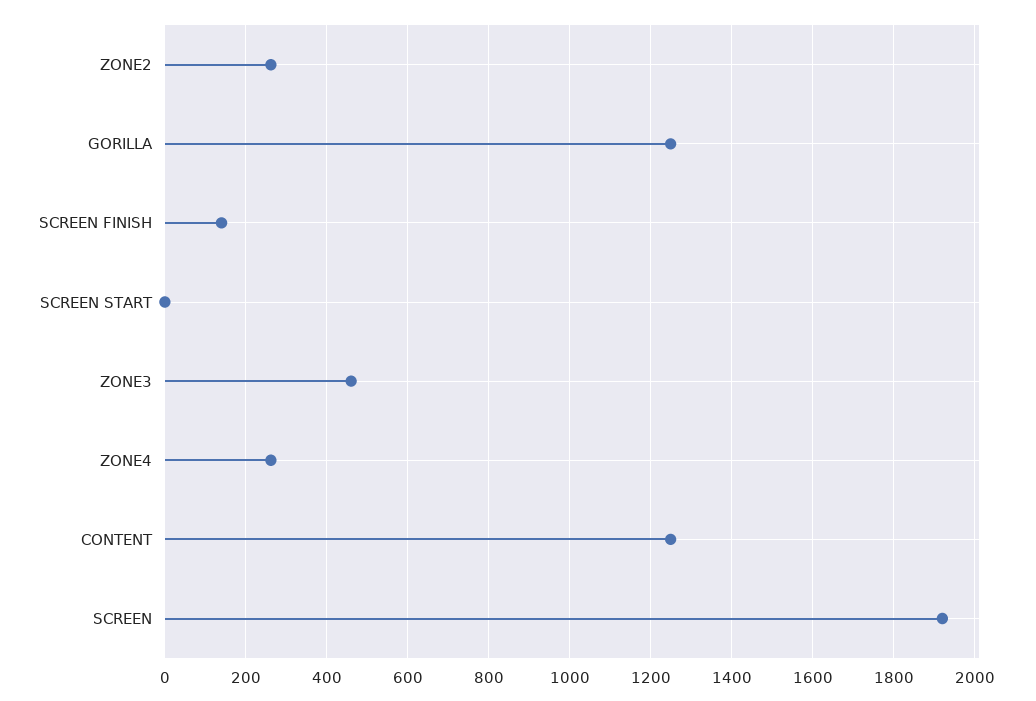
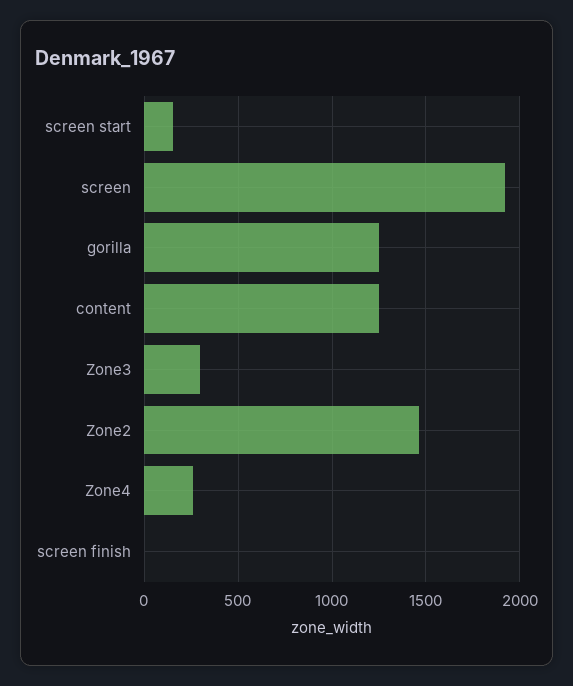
  {
-   "ZONE2": 260,
+   "ZONE2": 1450,
    "GORILLA": 1240,
-   "SCREEN FINISH": 140,
+   "SCREEN FINISH": 0,
-   "SCREEN START": 0,
+   "SCREEN START": 150,
-   "ZONE3": 460,
+   "ZONE3": 300,
    "ZONE4": 260,
    "CONTENT": 1240,
    "SCREEN": 1920
  }

